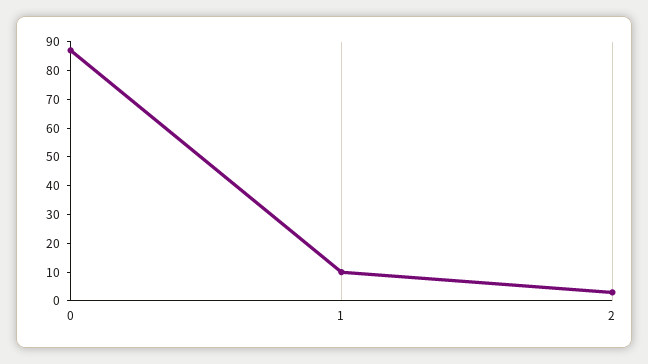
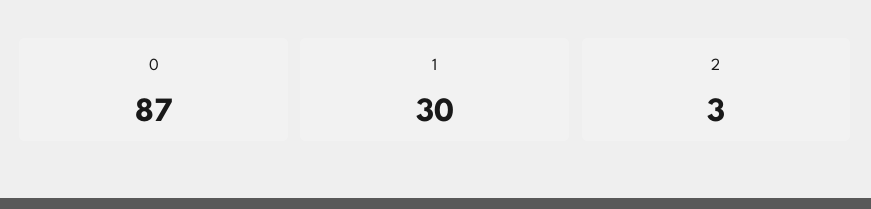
  {
    "0": 87,
-   "1": 10,
+   "1": 30,
    "2": 3
  }

